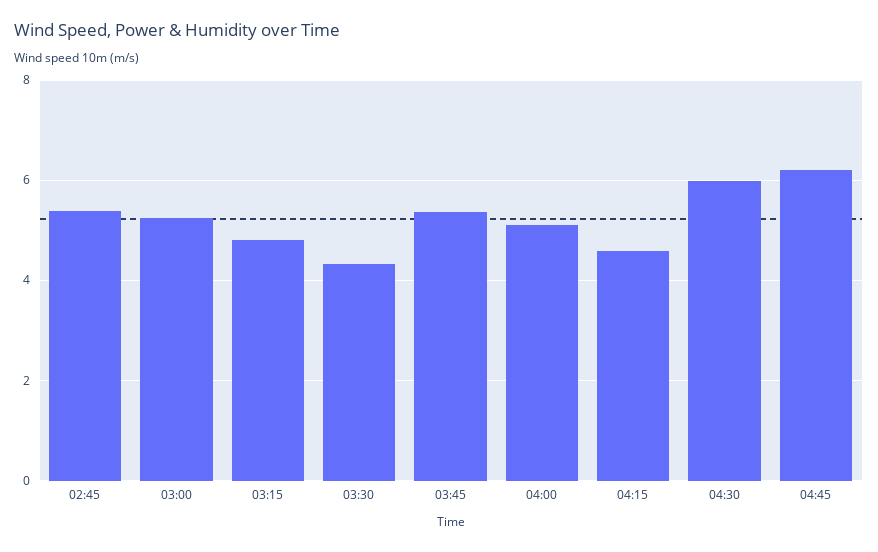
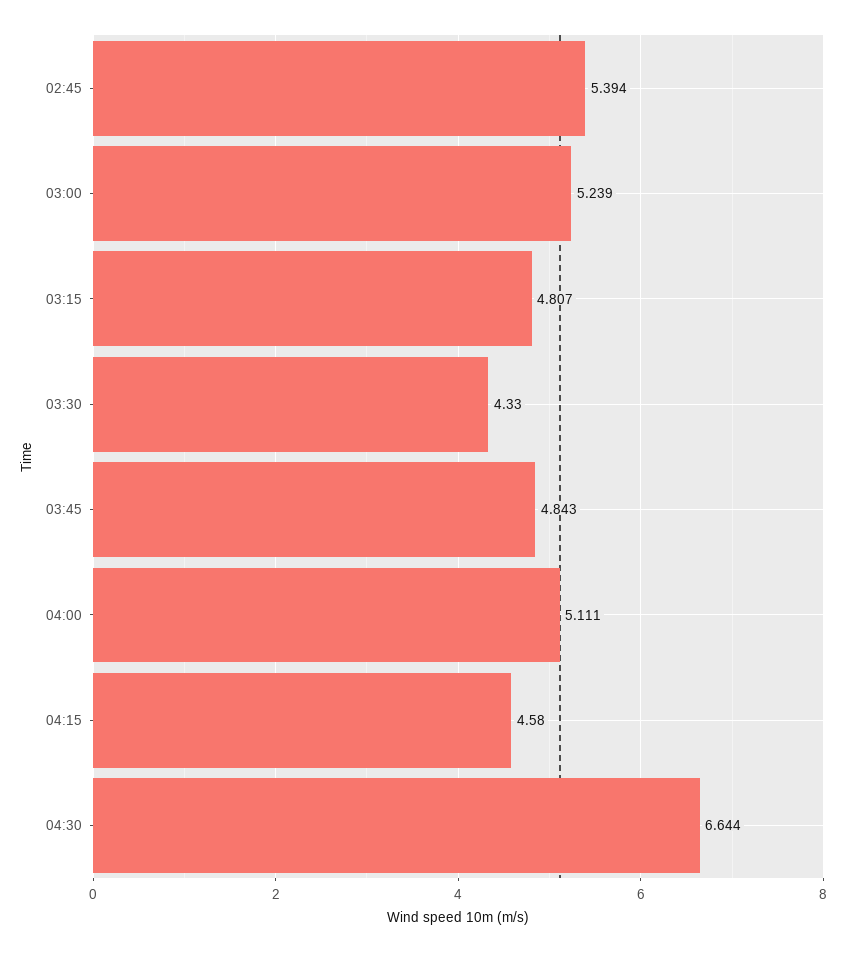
  {
    "02:45": 5.394,
    "03:00": 5.239,
    "03:15": 4.807,
    "03:30": 4.33,
-   "03:45": 5.4,
+   "03:45": 4.843,
    "04:00": 5.111,
    "04:15": 4.58,
-   "04:30": 6,
+   "04:30": 6.644
-   "04:45": 6.2
  }

